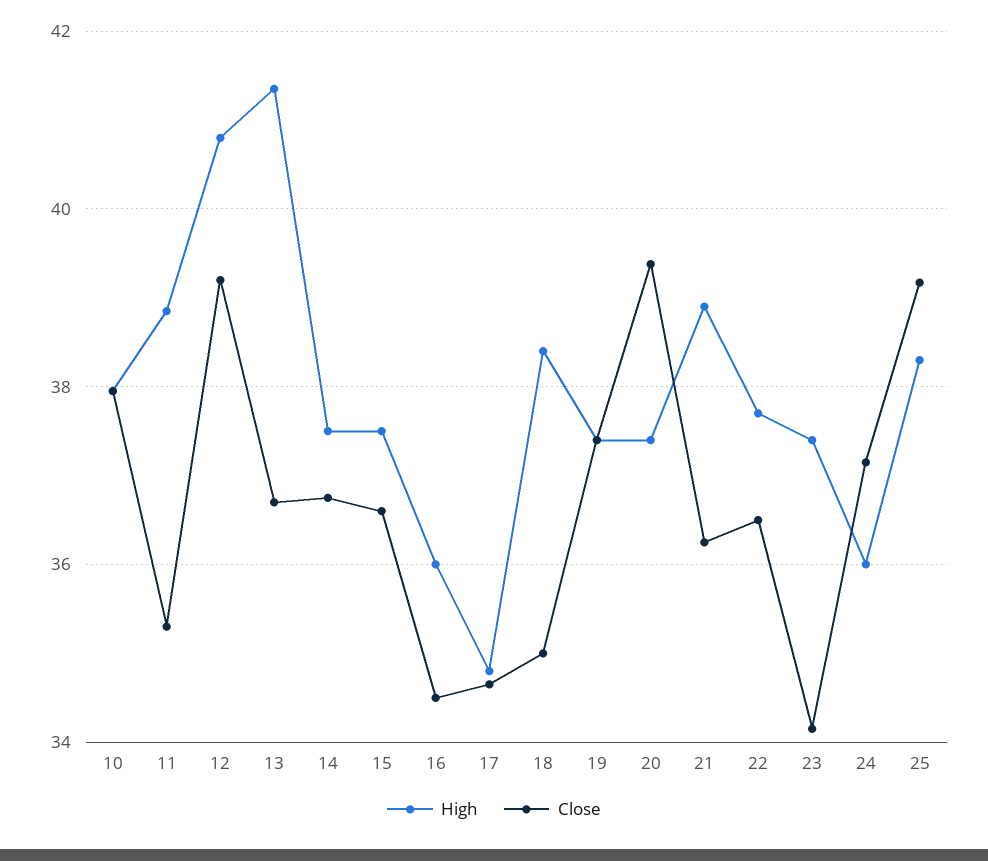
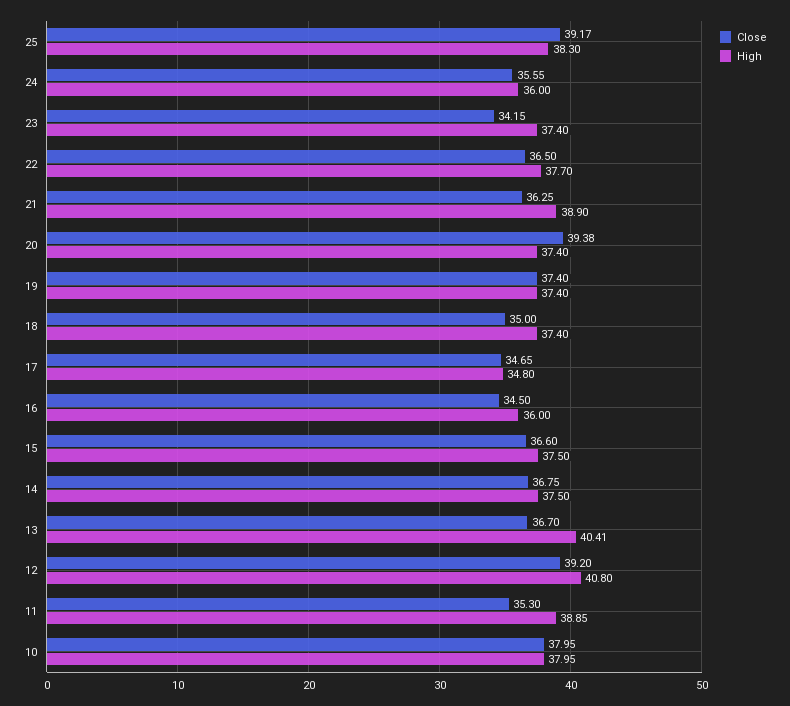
  {
    "High": {
      "10": 37.95,
      "11": 38.85,
      "12": 40.8,
-     "13": 41.4,
+     "13": 40.41,
      "14": 37.5,
      "15": 37.5,
      "16": 36,
      "17": 34.8,
-     "18": 38.4,
+     "18": 37.4,
      "19": 37.4,
      "20": 37.4,
      "21": 38.9,
      "22": 37.7,
      "23": 37.4,
      "24": 36,
      "25": 38.3
    },
    "Close": {
      "10": 37.95,
      "11": 35.3,
      "12": 39.2,
      "13": 36.7,
      "14": 36.75,
      "15": 36.6,
      "16": 34.5,
      "17": 34.65,
      "18": 35,
      "19": 37.4,
      "20": 39.38,
      "21": 36.25,
      "22": 36.5,
      "23": 34.15,
-     "24": 37.2,
+     "24": 35.55,
      "25": 39.17
    }
  }

